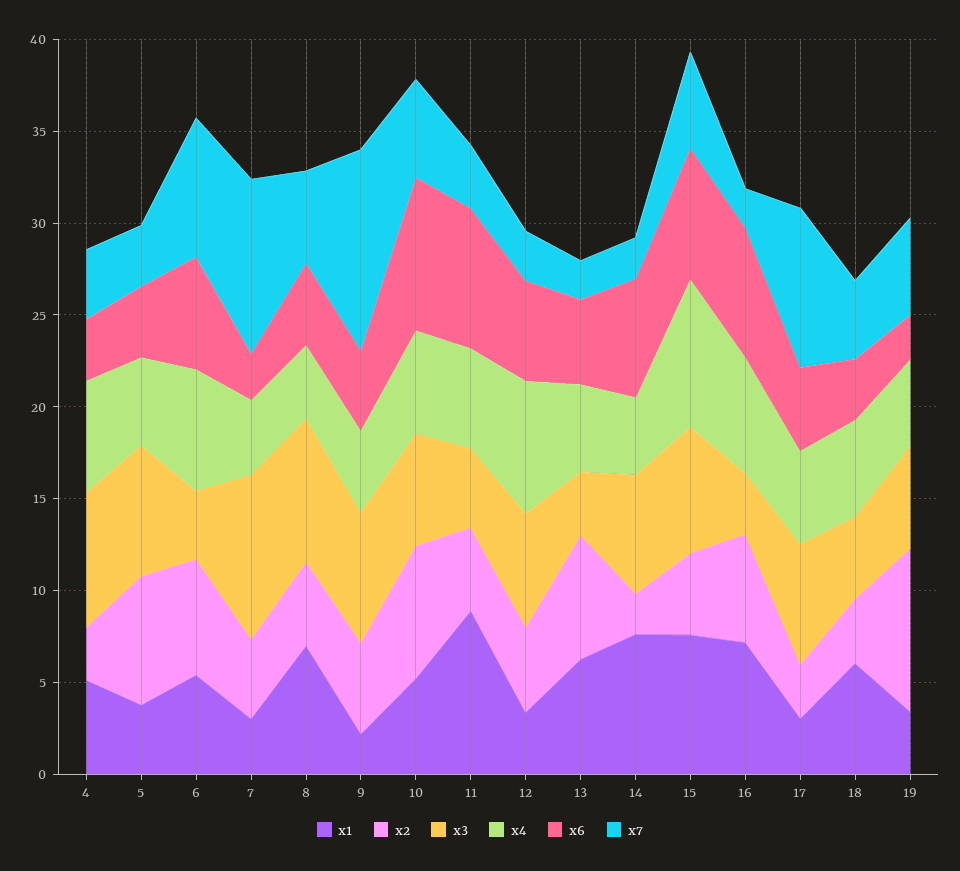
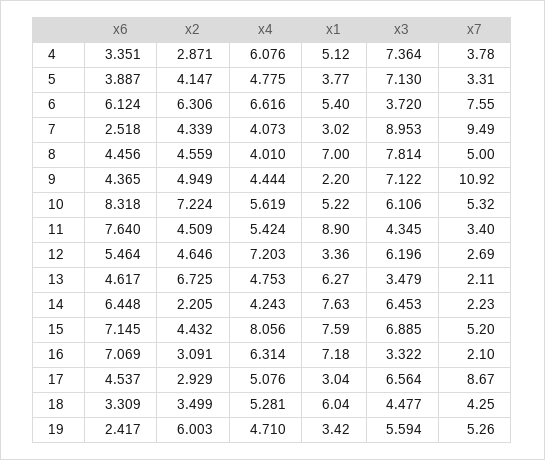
  {
    "x1": {
      "4": 5.12,
      "5": 3.77,
      "6": 5.4,
      "7": 3.02,
      "8": 7,
      "9": 2.2,
      "10": 5.22,
      "11": 8.9,
      "12": 3.36,
      "13": 6.27,
      "14": 7.63,
      "15": 7.59,
      "16": 7.18,
      "17": 3.04,
      "18": 6.04,
      "19": 3.42
    },
    "x2": {
      "4": 2.871,
-     "5": 7,
+     "5": 4.147,
      "6": 6.306,
      "7": 4.339,
      "8": 4.559,
      "9": 4.949,
      "10": 7.224,
      "11": 4.509,
      "12": 4.646,
      "13": 6.725,
      "14": 2.205,
      "15": 4.432,
-     "16": 6,
+     "16": 3.091,
      "17": 2.929,
      "18": 3.499,
-     "19": 9
+     "19": 6.003
    },
    "x3": {
      "4": 7.364,
      "5": 7.13,
      "6": 3.72,
      "7": 8.953,
      "8": 7.814,
      "9": 7.122,
      "10": 6.106,
      "11": 4.345,
      "12": 6.196,
      "13": 3.479,
      "14": 6.453,
      "15": 6.885,
      "16": 3.322,
      "17": 6.564,
      "18": 4.477,
      "19": 5.594
    },
    "x4": {
      "4": 6.076,
      "5": 4.775,
      "6": 6.616,
      "7": 4.073,
      "8": 4.01,
      "9": 4.444,
      "10": 5.619,
      "11": 5.424,
      "12": 7.203,
      "13": 4.753,
      "14": 4.243,
      "15": 8.056,
      "16": 6.314,
      "17": 5.076,
      "18": 5.281,
      "19": 4.71
    },
    "x6": {
      "4": 3.351,
      "5": 3.887,
      "6": 6.124,
      "7": 2.518,
      "8": 4.456,
      "9": 4.365,
      "10": 8.318,
      "11": 7.64,
      "12": 5.464,
      "13": 4.617,
      "14": 6.448,
      "15": 7.145,
      "16": 7.069,
      "17": 4.537,
      "18": 3.309,
      "19": 2.417
    },
    "x7": {
      "4": 3.78,
      "5": 3.31,
      "6": 7.55,
      "7": 9.49,
      "8": 5,
      "9": 10.92,
      "10": 5.32,
      "11": 3.4,
      "12": 2.69,
      "13": 2.11,
      "14": 2.23,
      "15": 5.2,
      "16": 2.1,
      "17": 8.67,
      "18": 4.25,
      "19": 5.26
    }
  }

